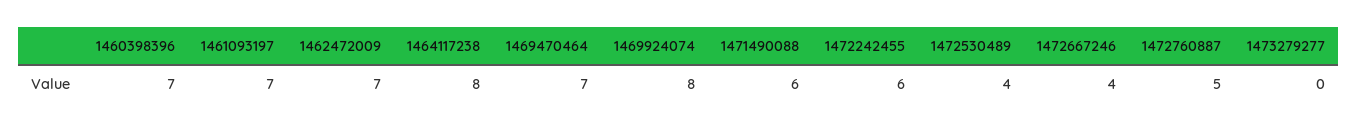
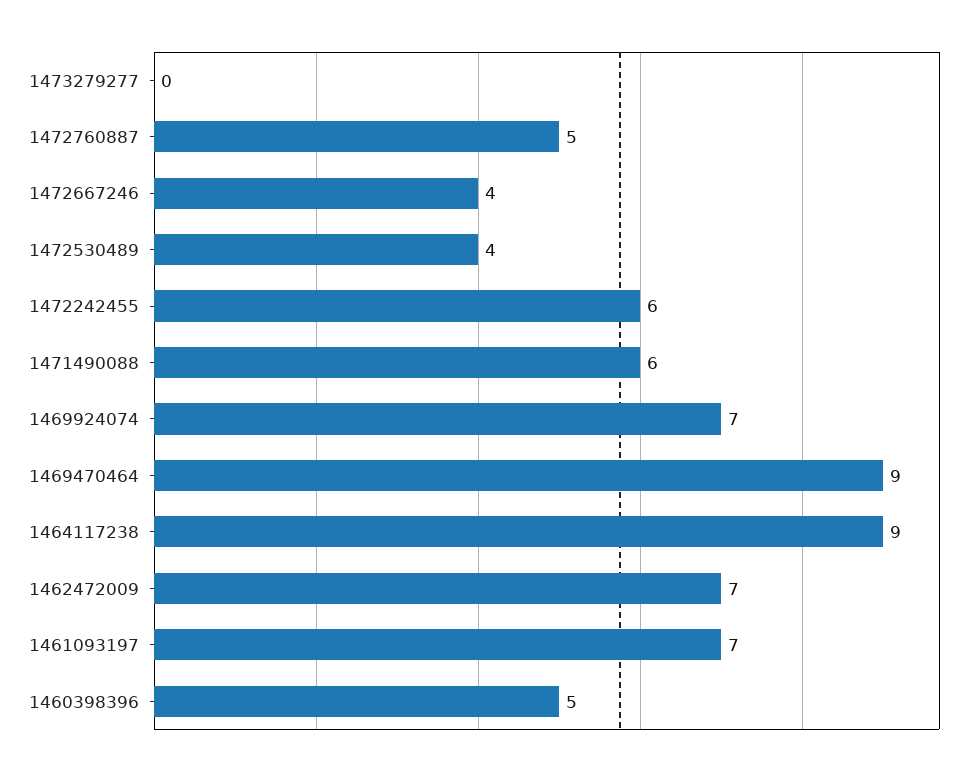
  {
-   "1460398396": 7,
+   "1460398396": 5,
    "1461093197": 7,
    "1462472009": 7,
-   "1464117238": 8,
+   "1464117238": 9,
-   "1469470464": 7,
+   "1469470464": 9,
-   "1469924074": 8,
+   "1469924074": 7,
    "1471490088": 6,
    "1472242455": 6,
    "1472530489": 4,
    "1472667246": 4,
    "1472760887": 5,
    "1473279277": 0
  }

